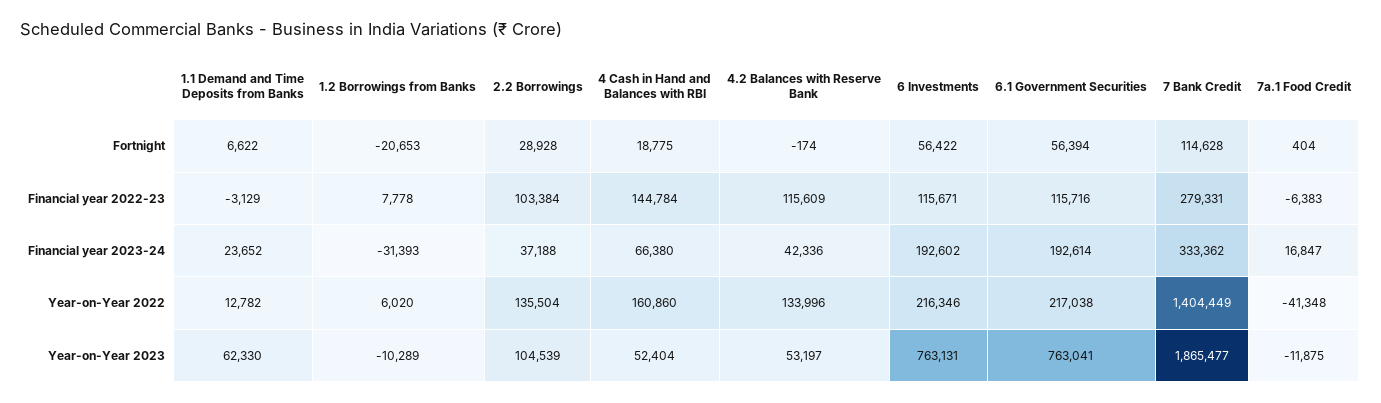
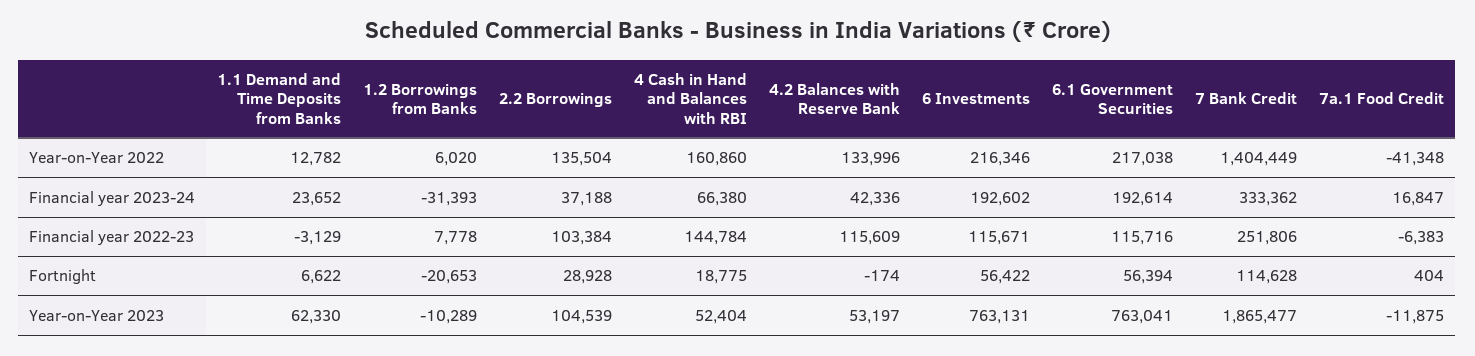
  {
    "1.1 Demand and Time Deposits from Banks": {
      "Fortnight": 6622,
      "Financial year 2022-23": -3129,
      "Financial year 2023-24": 23652,
      "Year-on-Year 2022": 12782,
      "Year-on-Year 2023": 62330
    },
    "1.2 Borrowings from Banks": {
      "Fortnight": -20653,
      "Financial year 2022-23": 7778,
      "Financial year 2023-24": -31393,
      "Year-on-Year 2022": 6020,
      "Year-on-Year 2023": -10289
    },
    "2.2 Borrowings": {
      "Fortnight": 28928,
      "Financial year 2022-23": 103384,
      "Financial year 2023-24": 37188,
      "Year-on-Year 2022": 135504,
      "Year-on-Year 2023": 104539
    },
    "4 Cash in Hand and Balances with RBI": {
      "Fortnight": 18775,
      "Financial year 2022-23": 144784,
      "Financial year 2023-24": 66380,
      "Year-on-Year 2022": 160860,
      "Year-on-Year 2023": 52404
    },
    "4.2 Balances with Reserve Bank": {
      "Fortnight": -174,
      "Financial year 2022-23": 115609,
      "Financial year 2023-24": 42336,
      "Year-on-Year 2022": 133996,
      "Year-on-Year 2023": 53197
    },
    "6 Investments": {
      "Fortnight": 56422,
      "Financial year 2022-23": 115671,
      "Financial year 2023-24": 192602,
      "Year-on-Year 2022": 216346,
      "Year-on-Year 2023": 763131
    },
    "6.1 Government Securities": {
      "Fortnight": 56394,
      "Financial year 2022-23": 115716,
      "Financial year 2023-24": 192614,
      "Year-on-Year 2022": 217038,
      "Year-on-Year 2023": 763041
    },
    "7 Bank Credit": {
      "Fortnight": 114628,
-     "Financial year 2022-23": 279331,
+     "Financial year 2022-23": 251806,
      "Financial year 2023-24": 333362,
      "Year-on-Year 2022": 1404449,
      "Year-on-Year 2023": 1865477
    },
    "7a.1 Food Credit": {
      "Fortnight": 404,
      "Financial year 2022-23": -6383,
      "Financial year 2023-24": 16847,
      "Year-on-Year 2022": -41348,
      "Year-on-Year 2023": -11875
    }
  }

